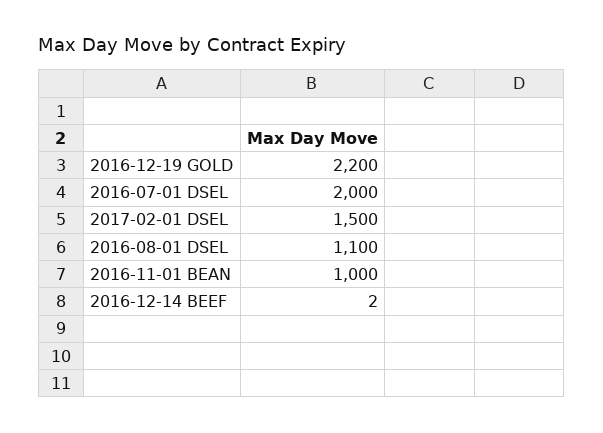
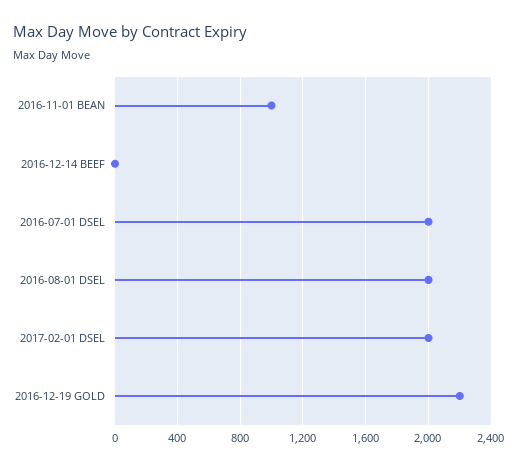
  {
    "2016-12-19 GOLD": 2200,
    "2016-07-01 DSEL": 2000,
-   "2017-02-01 DSEL": 1500,
+   "2017-02-01 DSEL": 2000,
-   "2016-08-01 DSEL": 1100,
+   "2016-08-01 DSEL": 2000,
    "2016-11-01 BEAN": 1000,
    "2016-12-14 BEEF": 2
  }

